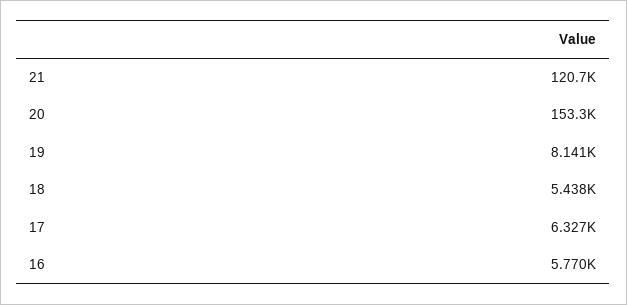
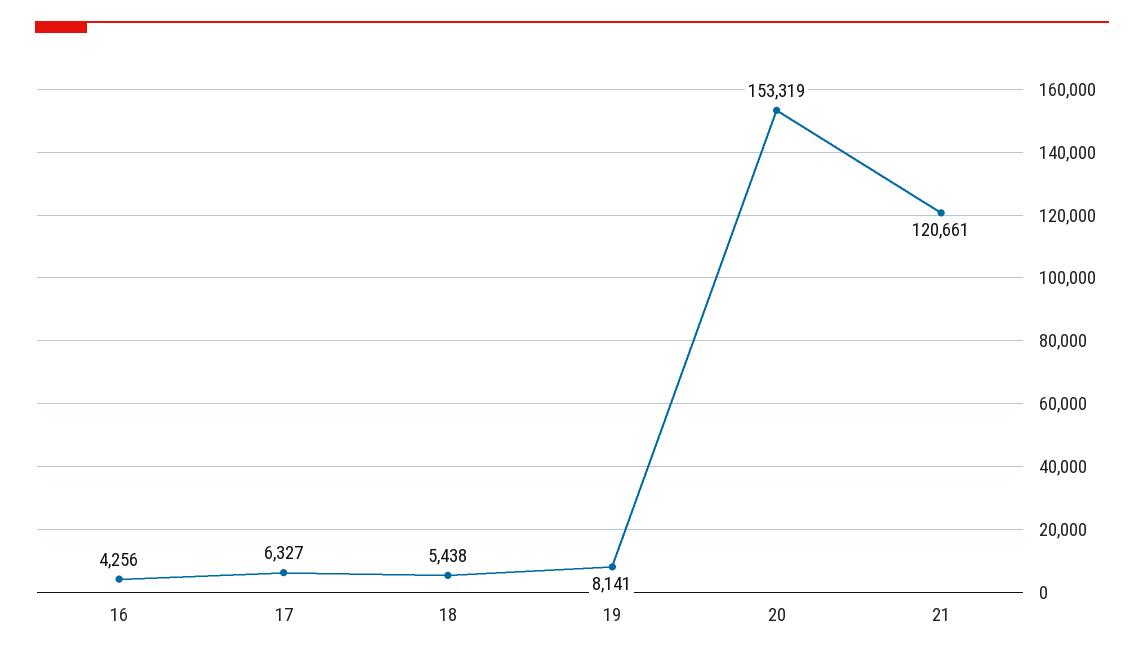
  {
    "21": 120661,
    "20": 153319,
    "19": 8141,
    "18": 5438,
    "17": 6327,
-   "16": 5770
+   "16": 4256
  }

